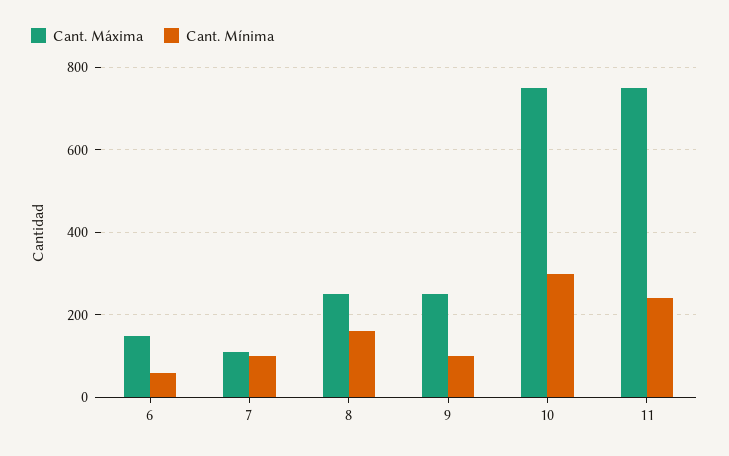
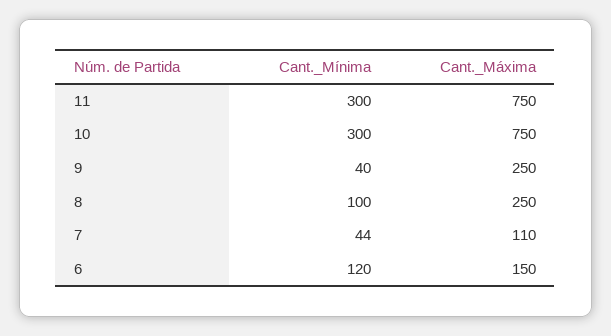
  {
    "Cant. Máxima": {
      "6": 150,
      "7": 110,
      "8": 250,
      "9": 250,
      "10": 750,
      "11": 750
    },
    "Cant. Mínima": {
-     "6": 60,
+     "6": 120,
-     "7": 100,
+     "7": 44,
-     "8": 160,
+     "8": 100,
-     "9": 100,
+     "9": 40,
      "10": 300,
-     "11": 240
+     "11": 300
    }
  }

